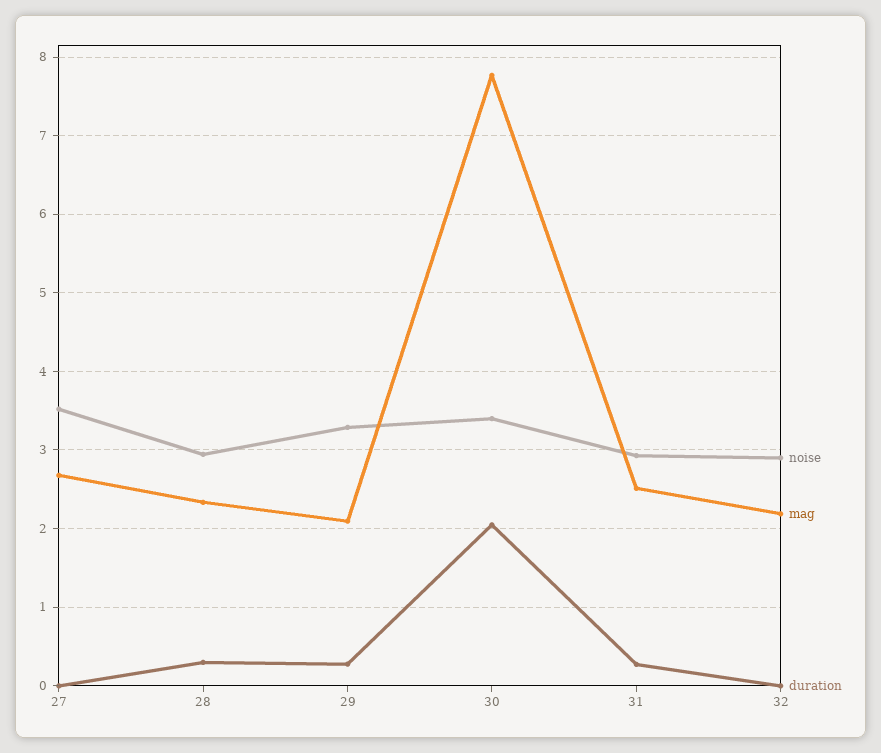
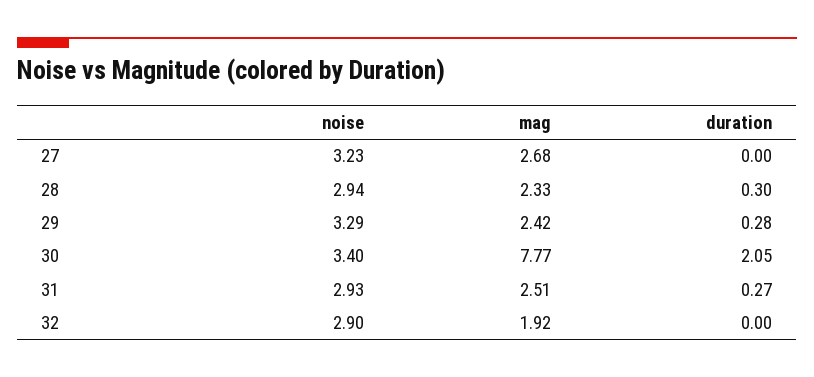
  {
    "noise": {
-     "27": 3.5,
+     "27": 3.23,
      "28": 2.94,
      "29": 3.29,
      "30": 3.4,
      "31": 2.93,
      "32": 2.9
    },
    "mag": {
      "27": 2.68,
      "28": 2.33,
-     "29": 2.1,
+     "29": 2.42,
      "30": 7.77,
      "31": 2.51,
-     "32": 2.2
+     "32": 1.92
    },
    "duration": {
      "27": 0,
      "28": 0.3,
      "29": 0.28,
      "30": 2.05,
      "31": 0.27,
      "32": 0
    }
  }

